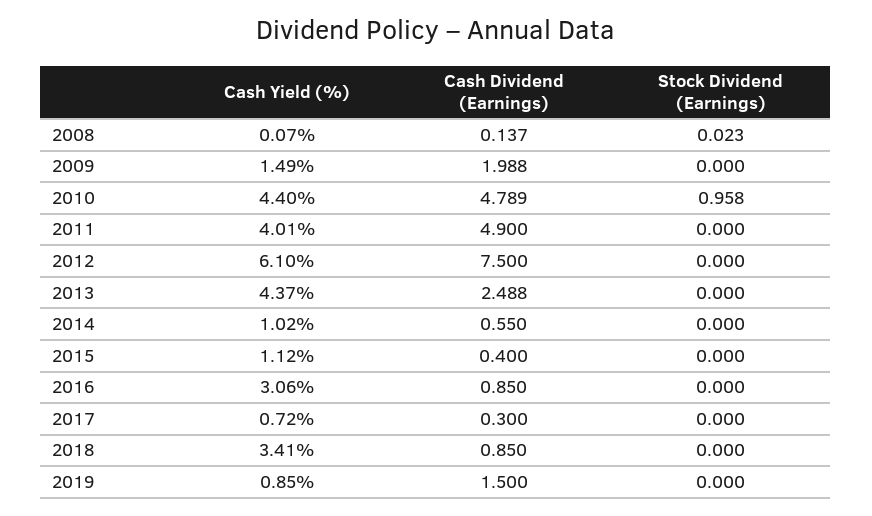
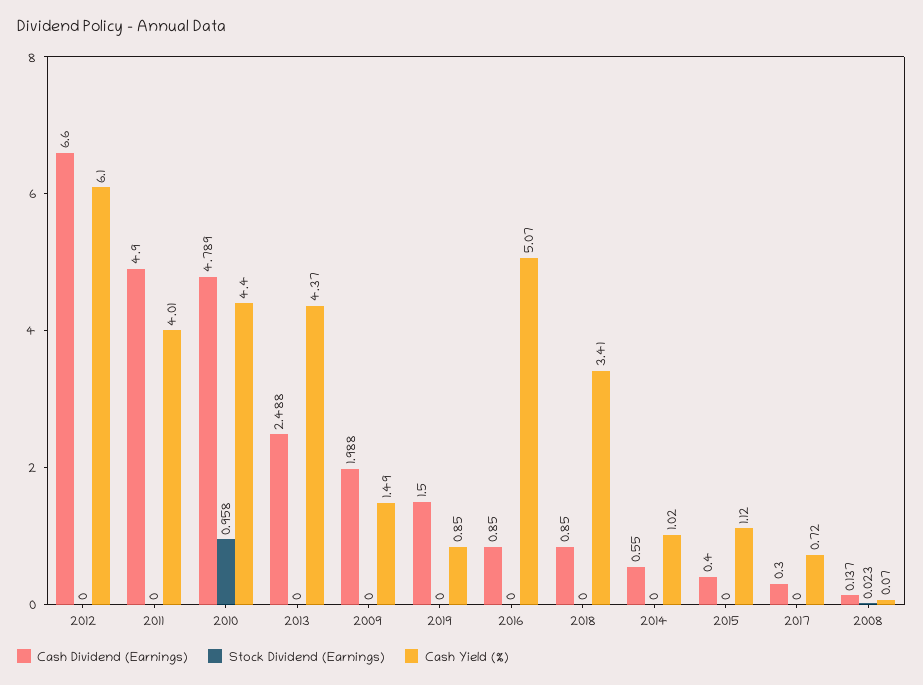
  {
    "Cash Yield (%)": {
      "2008": 0.07,
      "2009": 1.49,
      "2010": 4.4,
      "2011": 4.01,
      "2012": 6.1,
      "2013": 4.37,
      "2014": 1.02,
      "2015": 1.12,
-     "2016": 3.06,
+     "2016": 5.07,
      "2017": 0.72,
      "2018": 3.41,
      "2019": 0.85
    },
    "Cash Dividend (Earnings)": {
      "2008": 0.137,
      "2009": 1.988,
      "2010": 4.789,
      "2011": 4.9,
-     "2012": 7.5,
+     "2012": 6.6,
      "2013": 2.488,
      "2014": 0.55,
      "2015": 0.4,
      "2016": 0.85,
      "2017": 0.3,
      "2018": 0.85,
      "2019": 1.5
    },
    "Stock Dividend (Earnings)": {
      "2008": 0.023,
      "2009": 0,
      "2010": 0.958,
      "2011": 0,
      "2012": 0,
      "2013": 0,
      "2014": 0,
      "2015": 0,
      "2016": 0,
      "2017": 0,
      "2018": 0,
      "2019": 0
    }
  }

